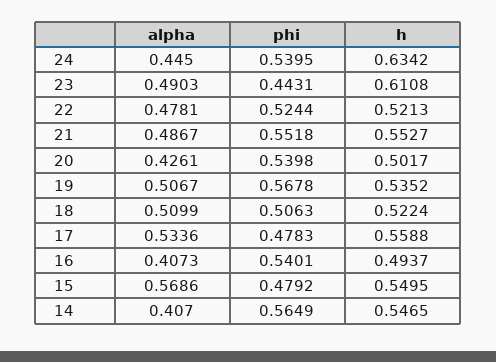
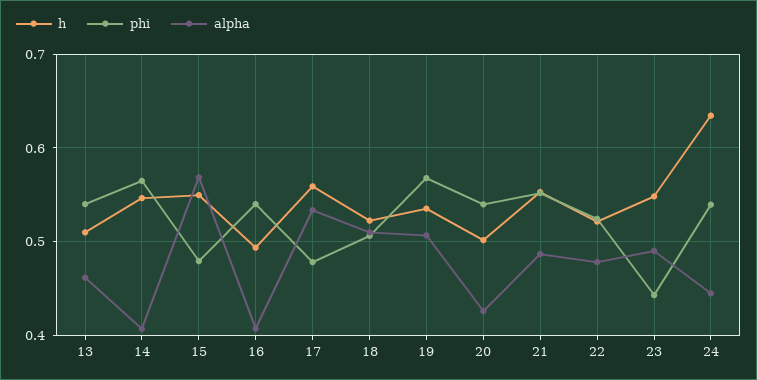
  {
    "alpha": {
      "24": 0.445,
      "23": 0.4903,
      "22": 0.4781,
      "21": 0.4867,
      "20": 0.4261,
      "19": 0.5067,
      "18": 0.5099,
      "17": 0.5336,
      "16": 0.4073,
      "15": 0.5686,
-     "14": 0.407
+     "14": 0.407,
+     "13": 0.46
    },
    "phi": {
      "24": 0.5395,
      "23": 0.4431,
      "22": 0.5244,
      "21": 0.5518,
      "20": 0.5398,
      "19": 0.5678,
      "18": 0.5063,
      "17": 0.4783,
      "16": 0.5401,
      "15": 0.4792,
-     "14": 0.5649
+     "14": 0.5649,
+     "13": 0.54
    },
    "h": {
      "24": 0.6342,
-     "23": 0.6108,
+     "23": 0.55,
      "22": 0.5213,
      "21": 0.5527,
      "20": 0.5017,
      "19": 0.5352,
      "18": 0.5224,
      "17": 0.5588,
      "16": 0.4937,
      "15": 0.5495,
-     "14": 0.5465
+     "14": 0.5465,
+     "13": 0.51
    }
  }

